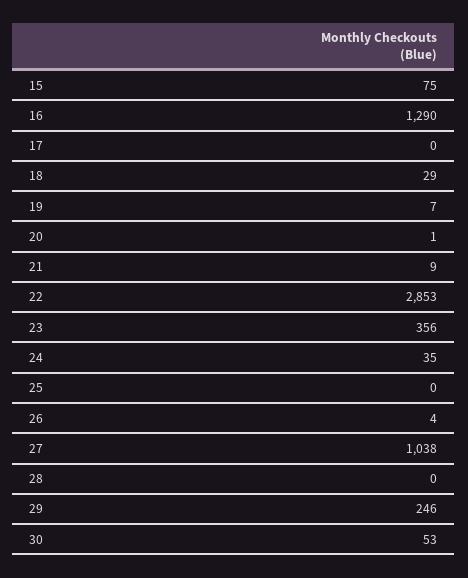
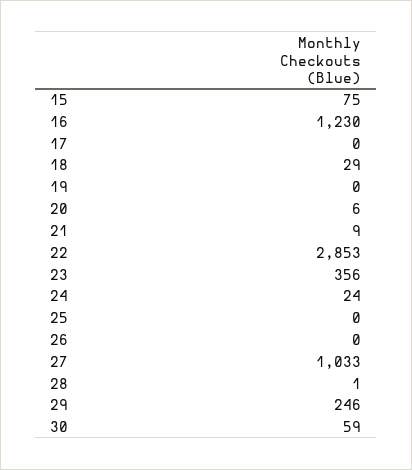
  {
    "15": 75,
-   "16": 1290,
+   "16": 1230,
    "17": 0,
    "18": 29,
-   "19": 7,
+   "19": 0,
-   "20": 1,
+   "20": 6,
    "21": 9,
    "22": 2853,
    "23": 356,
-   "24": 35,
+   "24": 24,
    "25": 0,
-   "26": 4,
+   "26": 0,
-   "27": 1038,
+   "27": 1033,
-   "28": 0,
+   "28": 1,
    "29": 246,
-   "30": 53
+   "30": 59
  }

